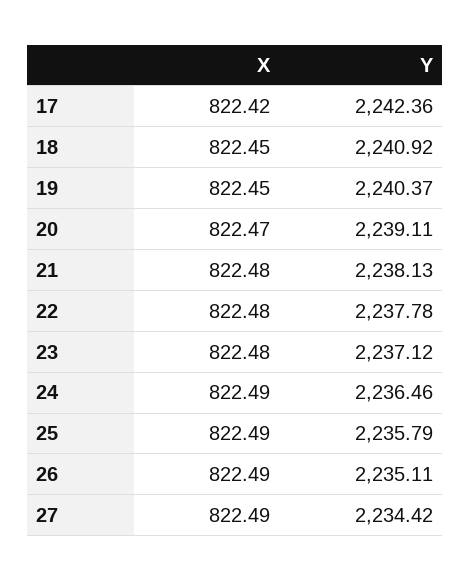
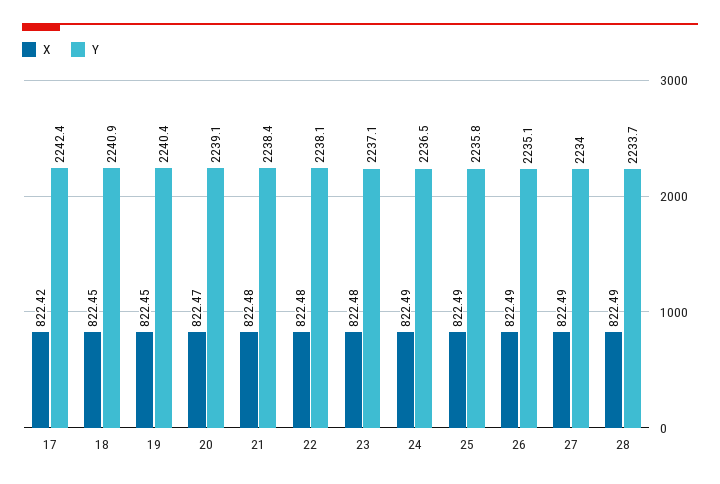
  {
    "X": {
      "17": 822.42,
      "18": 822.45,
      "19": 822.45,
      "20": 822.47,
      "21": 822.48,
      "22": 822.48,
      "23": 822.48,
      "24": 822.49,
      "25": 822.49,
      "26": 822.49,
-     "27": 822.49
+     "27": 822.49,
+     "28": 822.49
    },
    "Y": {
      "17": 2242.36,
      "18": 2240.92,
      "19": 2240.37,
      "20": 2239.11,
-     "21": 2238.13,
+     "21": 2238.4,
-     "22": 2237.78,
+     "22": 2238.1,
      "23": 2237.12,
      "24": 2236.46,
      "25": 2235.79,
      "26": 2235.11,
-     "27": 2234.42
+     "27": 2234,
+     "28": 2233.7
    }
  }

